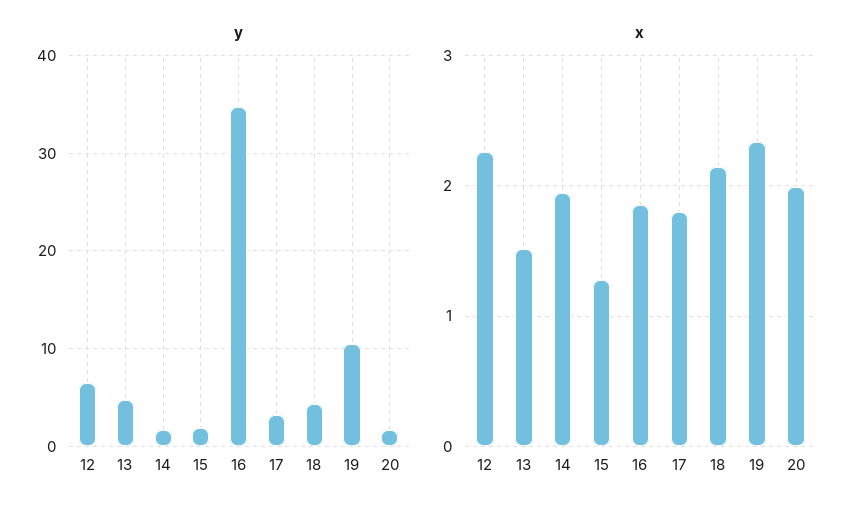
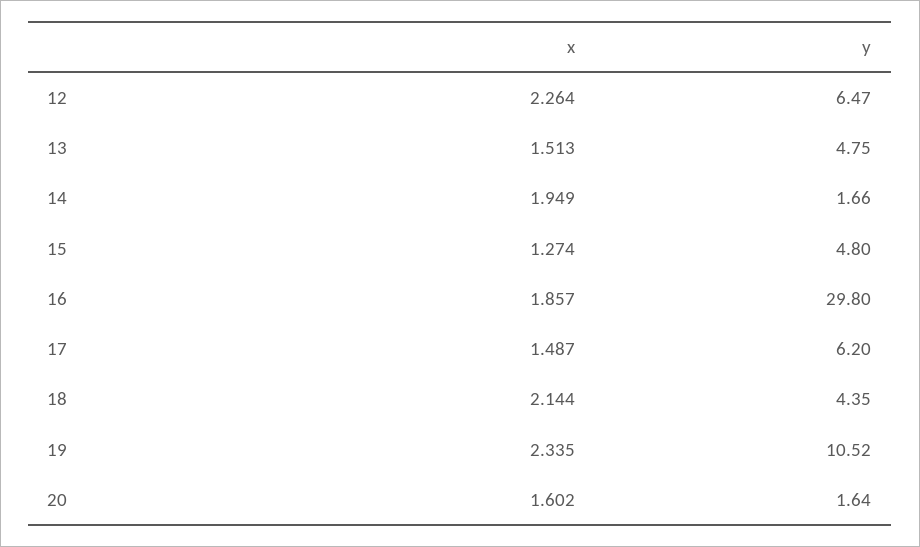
  {
    "y": {
      "12": 6.47,
      "13": 4.75,
      "14": 1.66,
-     "15": 2,
+     "15": 4.8,
-     "16": 35,
+     "16": 29.8,
-     "17": 3,
+     "17": 6.2,
      "18": 4.35,
      "19": 10.52,
      "20": 1.64
    },
    "x": {
      "12": 2.264,
      "13": 1.513,
      "14": 1.949,
      "15": 1.274,
      "16": 1.857,
-     "17": 1.8,
+     "17": 1.487,
      "18": 2.144,
      "19": 2.335,
-     "20": 2
+     "20": 1.602
    }
  }

